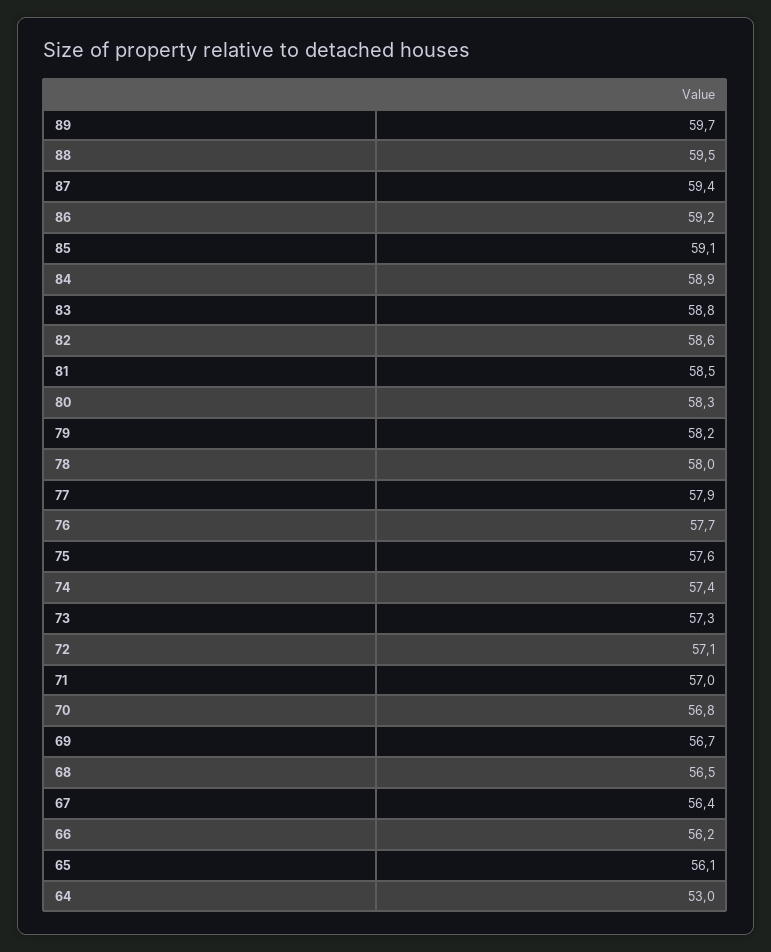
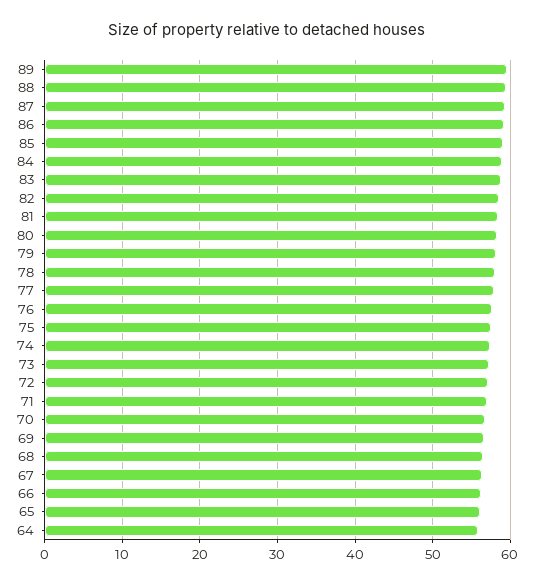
  {
    "89": 59.7,
    "88": 59.5,
    "87": 59.4,
    "86": 59.2,
    "85": 59.1,
    "84": 58.9,
    "83": 58.8,
    "82": 58.6,
    "81": 58.5,
    "80": 58.3,
    "79": 58.2,
    "78": 58,
    "77": 57.9,
    "76": 57.7,
    "75": 57.6,
    "74": 57.4,
    "73": 57.3,
    "72": 57.1,
    "71": 57,
    "70": 56.8,
    "69": 56.7,
    "68": 56.5,
    "67": 56.4,
    "66": 56.2,
    "65": 56.1,
-   "64": 53
+   "64": 56
  }

